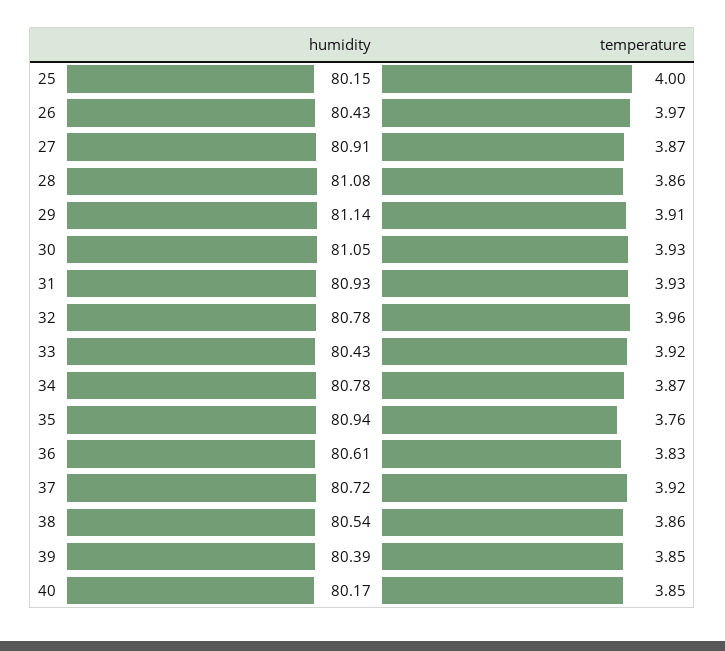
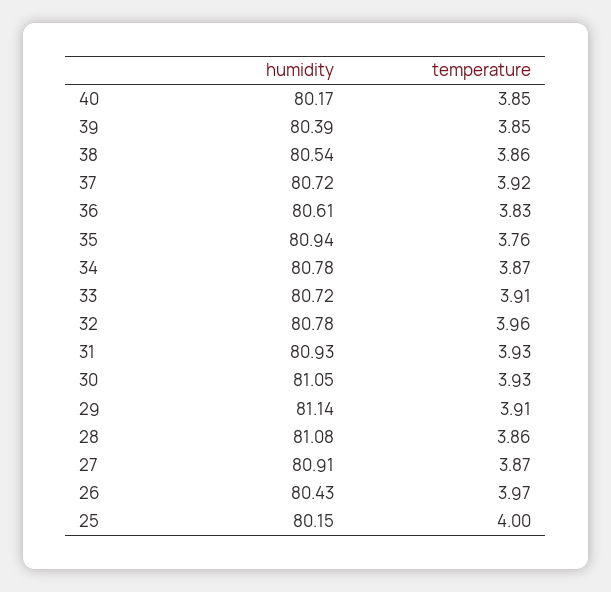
  {
    "humidity": {
      "25": 80.15,
      "26": 80.43,
      "27": 80.91,
      "28": 81.08,
      "29": 81.14,
      "30": 81.05,
      "31": 80.93,
      "32": 80.78,
-     "33": 80.43,
+     "33": 80.72,
      "34": 80.78,
      "35": 80.94,
      "36": 80.61,
      "37": 80.72,
      "38": 80.54,
      "39": 80.39,
      "40": 80.17
    },
    "temperature": {
      "25": 4,
      "26": 3.97,
      "27": 3.87,
      "28": 3.86,
      "29": 3.91,
      "30": 3.93,
      "31": 3.93,
      "32": 3.96,
-     "33": 3.92,
+     "33": 3.91,
      "34": 3.87,
      "35": 3.76,
      "36": 3.83,
      "37": 3.92,
      "38": 3.86,
      "39": 3.85,
      "40": 3.85
    }
  }

